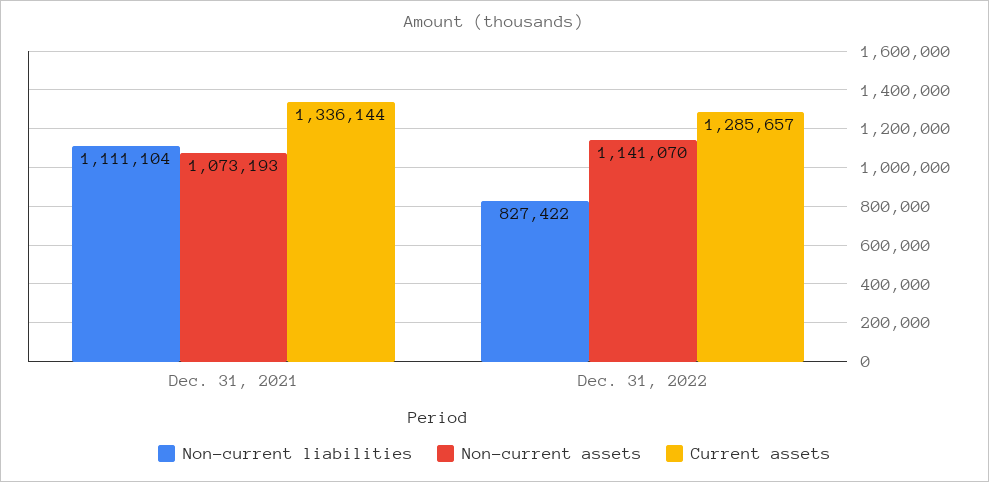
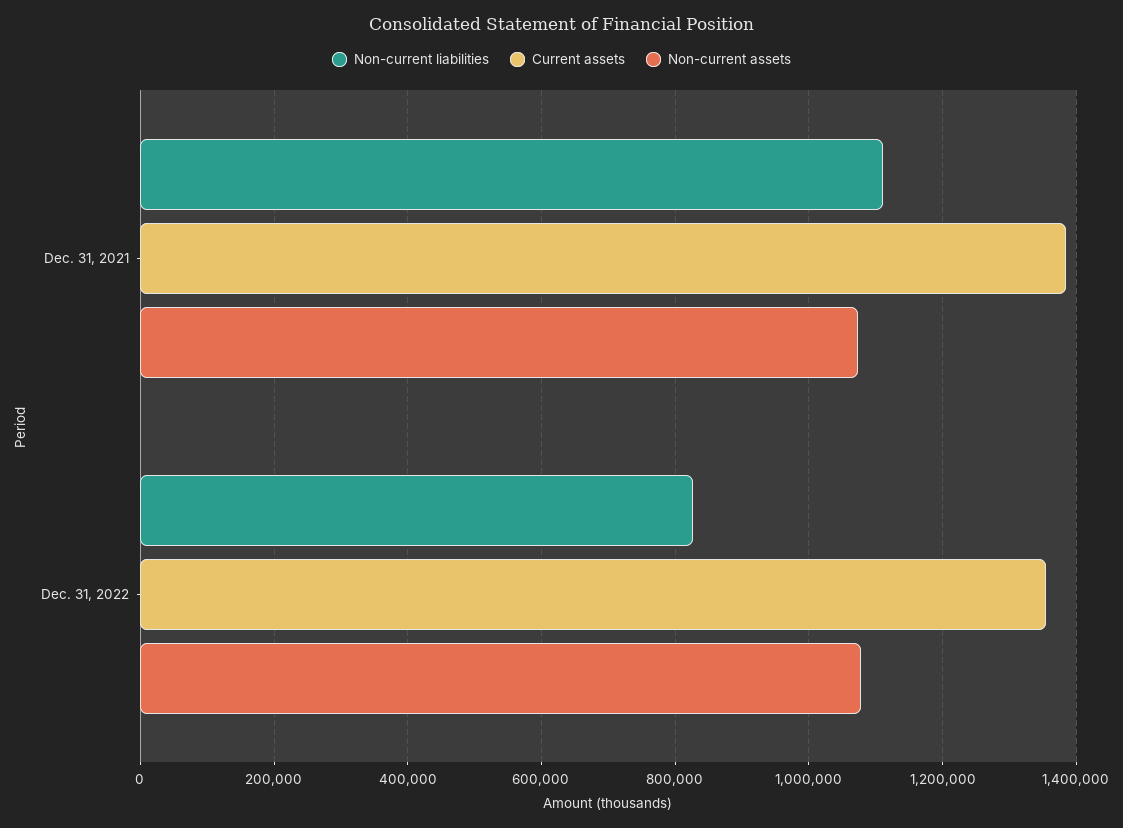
  {
    "Non-current liabilities": {
      "Dec. 31, 2021": 1111104,
      "Dec. 31, 2022": 827422
    },
    "Non-current assets": {
      "Dec. 31, 2021": 1073193,
-     "Dec. 31, 2022": 1141070
+     "Dec. 31, 2022": 1080000
    },
    "Current assets": {
-     "Dec. 31, 2021": 1336144,
+     "Dec. 31, 2021": 1380000,
-     "Dec. 31, 2022": 1285657
+     "Dec. 31, 2022": 1360000
    }
  }

